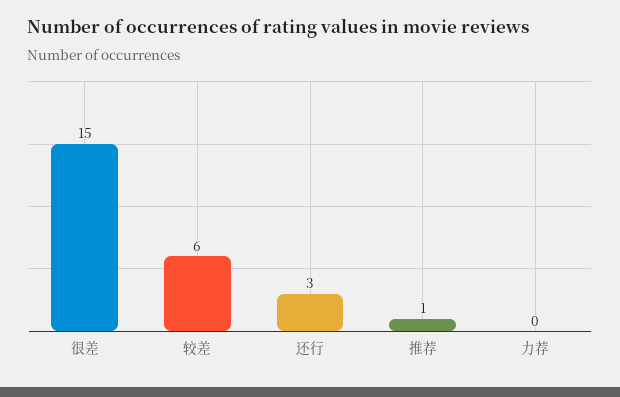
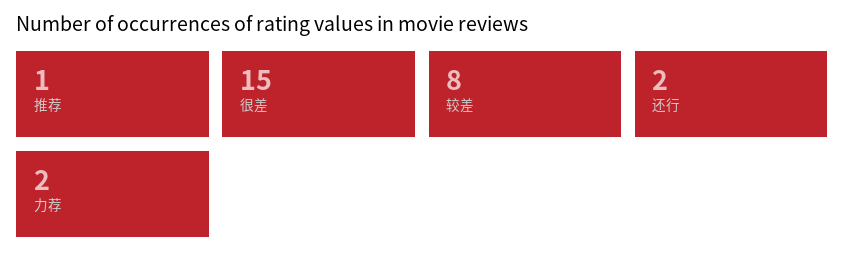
  {
    "很差": 15,
-   "较差": 6,
+   "较差": 8,
-   "还行": 3,
+   "还行": 2,
    "推荐": 1,
-   "力荐": 0
+   "力荐": 2
  }

